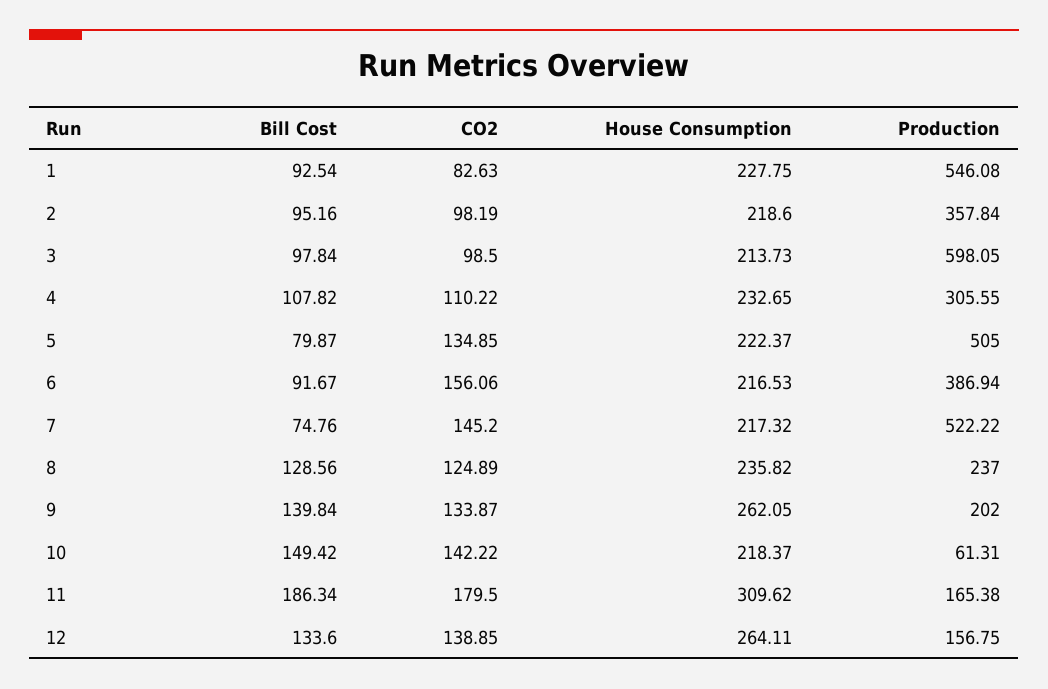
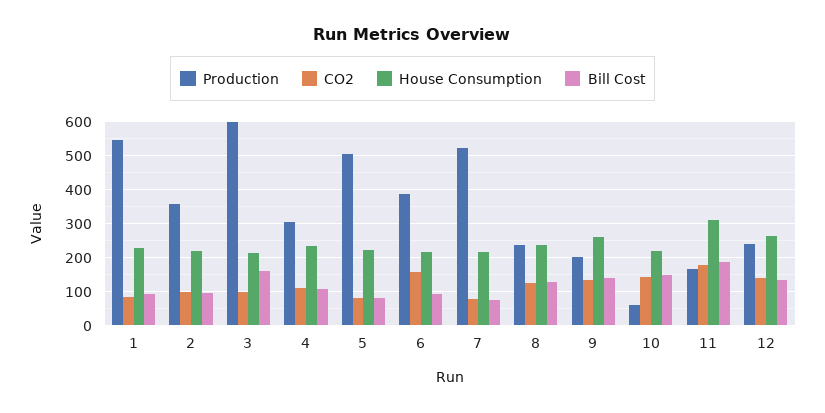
  {
    "Bill Cost": {
      "1": 92.54,
      "2": 95.16,
-     "3": 97.84,
+     "3": 160,
      "4": 107.82,
      "5": 79.87,
      "6": 91.67,
      "7": 74.76,
      "8": 128.56,
      "9": 139.84,
      "10": 149.42,
      "11": 186.34,
      "12": 133.6
    },
    "CO2": {
      "1": 82.63,
      "2": 98.19,
      "3": 98.5,
      "4": 110.22,
-     "5": 134.85,
+     "5": 80,
      "6": 156.06,
-     "7": 145.2,
+     "7": 80,
      "8": 124.89,
      "9": 133.87,
      "10": 142.22,
      "11": 179.5,
      "12": 138.85
    },
    "House Consumption": {
      "1": 227.75,
      "2": 218.6,
      "3": 213.73,
      "4": 232.65,
      "5": 222.37,
      "6": 216.53,
      "7": 217.32,
      "8": 235.82,
      "9": 262.05,
      "10": 218.37,
      "11": 309.62,
      "12": 264.11
    },
    "Production": {
      "1": 546.08,
      "2": 357.84,
      "3": 598.05,
      "4": 305.55,
      "5": 505,
      "6": 386.94,
      "7": 522.22,
      "8": 237,
      "9": 202,
      "10": 61.31,
      "11": 165.38,
-     "12": 156.75
+     "12": 240
    }
  }

